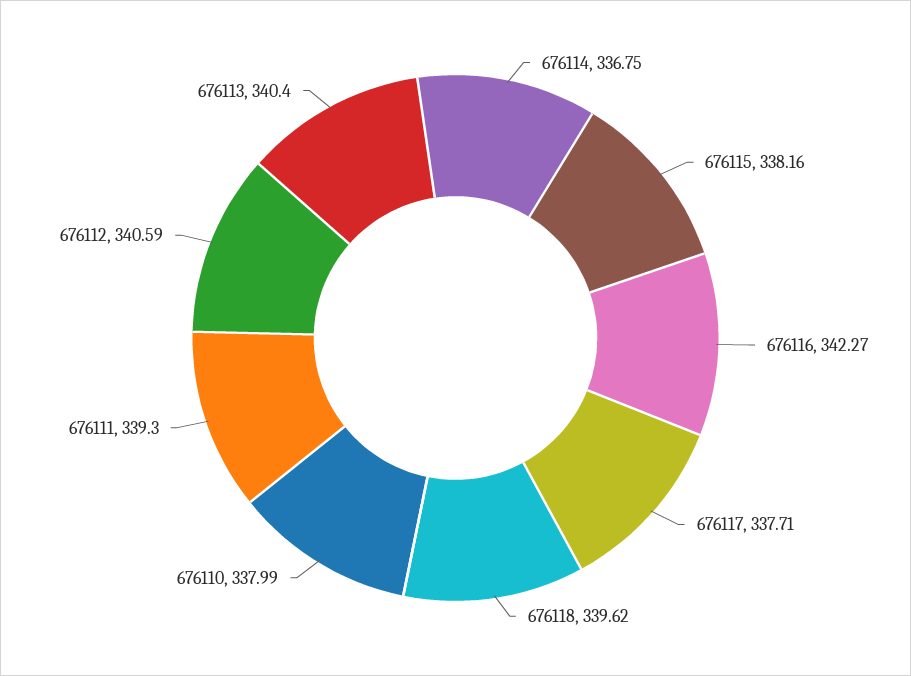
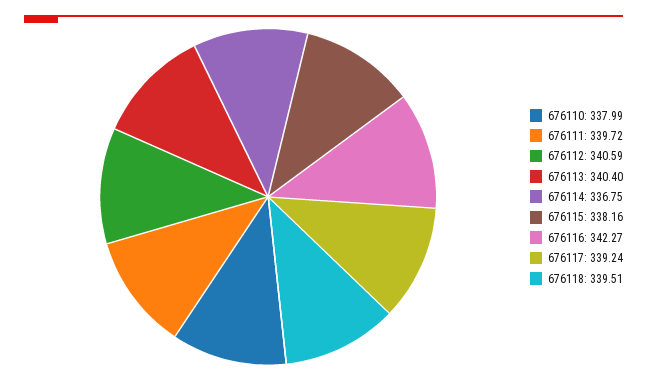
  {
    "676114": 336.75,
    "676115": 338.16,
    "676116": 342.27,
-   "676117": 337.71,
+   "676117": 339.24,
-   "676118": 339.62,
+   "676118": 339.51,
    "676110": 337.99,
-   "676111": 339.3,
+   "676111": 339.72,
    "676112": 340.59,
    "676113": 340.4
  }

